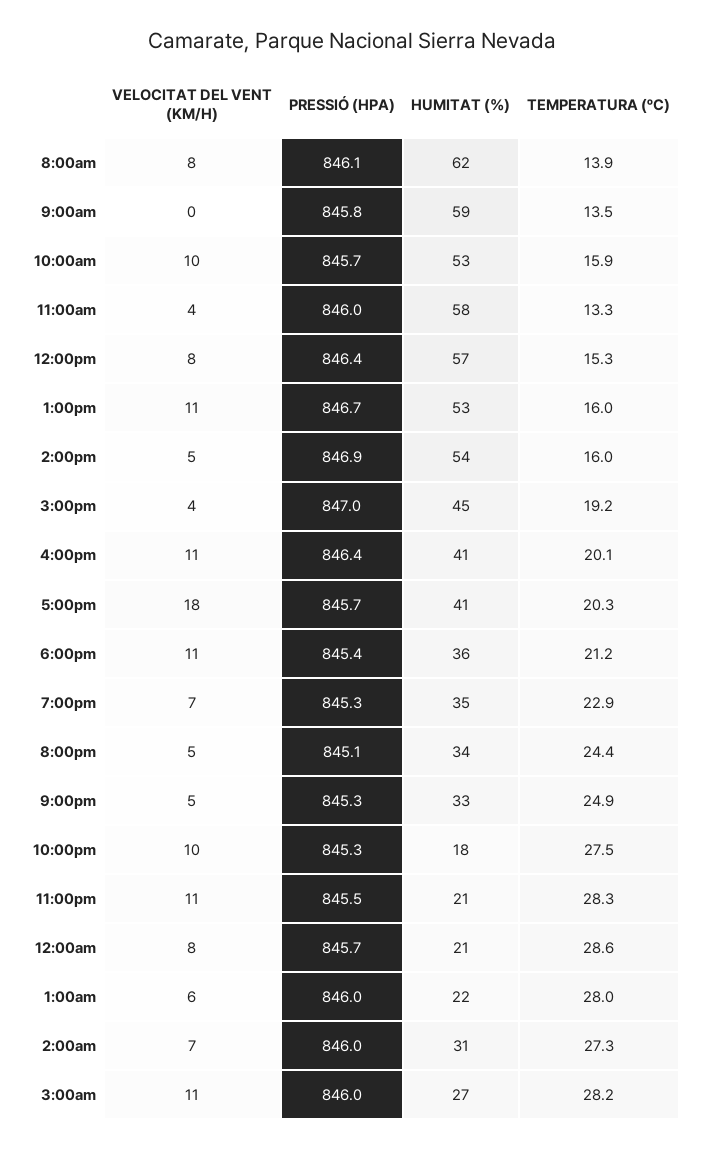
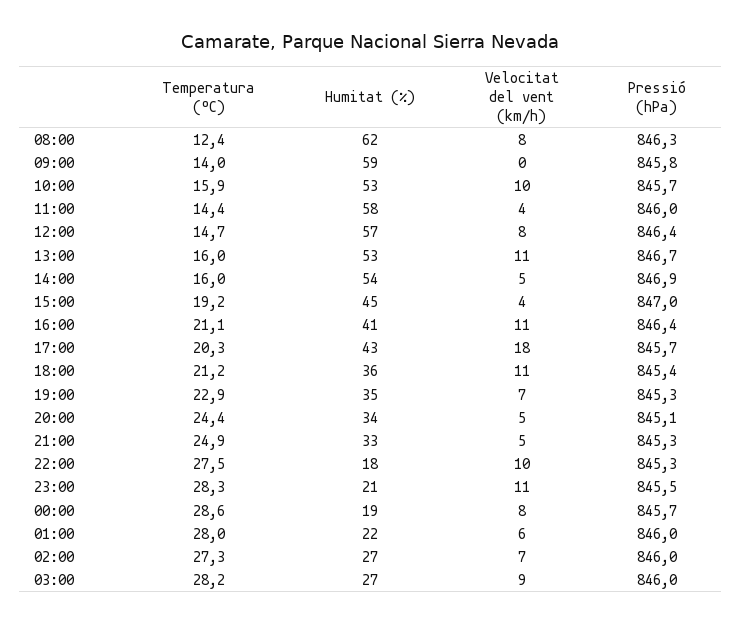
  {
    "VELOCITAT DEL VENT (KM/H)": {
      "8:00am": 8,
      "9:00am": 0,
      "10:00am": 10,
      "11:00am": 4,
      "12:00pm": 8,
      "1:00pm": 11,
      "2:00pm": 5,
      "3:00pm": 4,
      "4:00pm": 11,
      "5:00pm": 18,
      "6:00pm": 11,
      "7:00pm": 7,
      "8:00pm": 5,
      "9:00pm": 5,
      "10:00pm": 10,
      "11:00pm": 11,
      "12:00am": 8,
      "1:00am": 6,
      "2:00am": 7,
-     "3:00am": 11
+     "3:00am": 9
    },
    "PRESSIÓ (HPA)": {
-     "8:00am": 846.1,
+     "8:00am": 846.3,
      "9:00am": 845.8,
      "10:00am": 845.7,
      "11:00am": 846,
      "12:00pm": 846.4,
      "1:00pm": 846.7,
      "2:00pm": 846.9,
      "3:00pm": 847,
      "4:00pm": 846.4,
      "5:00pm": 845.7,
      "6:00pm": 845.4,
      "7:00pm": 845.3,
      "8:00pm": 845.1,
      "9:00pm": 845.3,
      "10:00pm": 845.3,
      "11:00pm": 845.5,
      "12:00am": 845.7,
      "1:00am": 846,
      "2:00am": 846,
      "3:00am": 846
    },
    "HUMITAT (%)": {
      "8:00am": 62,
      "9:00am": 59,
      "10:00am": 53,
      "11:00am": 58,
      "12:00pm": 57,
      "1:00pm": 53,
      "2:00pm": 54,
      "3:00pm": 45,
      "4:00pm": 41,
-     "5:00pm": 41,
+     "5:00pm": 43,
      "6:00pm": 36,
      "7:00pm": 35,
      "8:00pm": 34,
      "9:00pm": 33,
      "10:00pm": 18,
      "11:00pm": 21,
-     "12:00am": 21,
+     "12:00am": 19,
      "1:00am": 22,
-     "2:00am": 31,
+     "2:00am": 27,
      "3:00am": 27
    },
    "TEMPERATURA (ºC)": {
-     "8:00am": 13.9,
+     "8:00am": 12.4,
-     "9:00am": 13.5,
+     "9:00am": 14,
      "10:00am": 15.9,
-     "11:00am": 13.3,
+     "11:00am": 14.4,
-     "12:00pm": 15.3,
+     "12:00pm": 14.7,
      "1:00pm": 16,
      "2:00pm": 16,
      "3:00pm": 19.2,
-     "4:00pm": 20.1,
+     "4:00pm": 21.1,
      "5:00pm": 20.3,
      "6:00pm": 21.2,
      "7:00pm": 22.9,
      "8:00pm": 24.4,
      "9:00pm": 24.9,
      "10:00pm": 27.5,
      "11:00pm": 28.3,
      "12:00am": 28.6,
      "1:00am": 28,
      "2:00am": 27.3,
      "3:00am": 28.2
    }
  }

